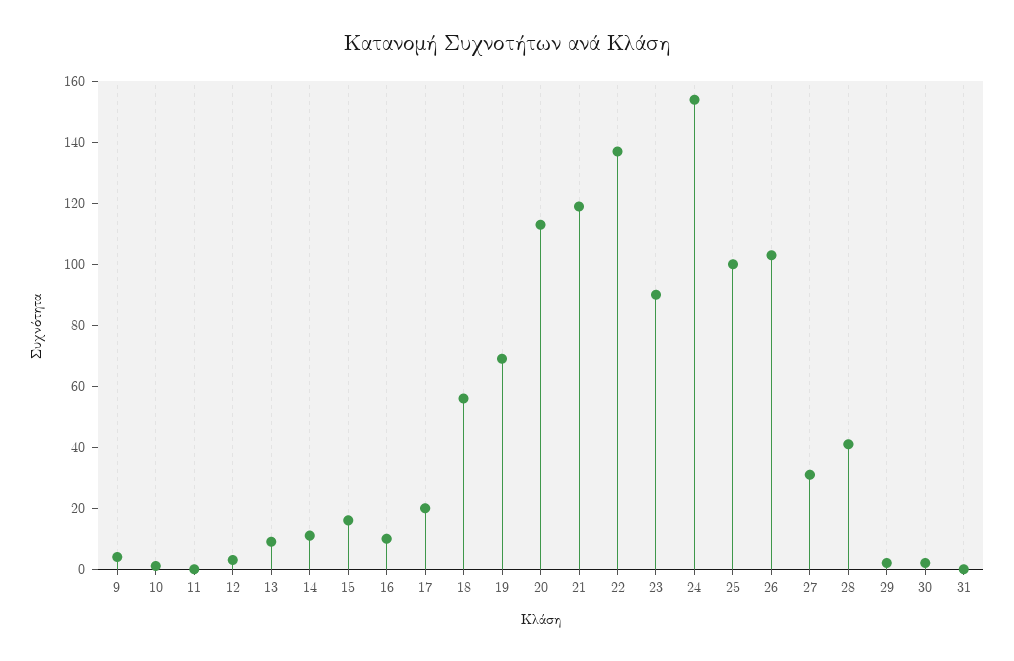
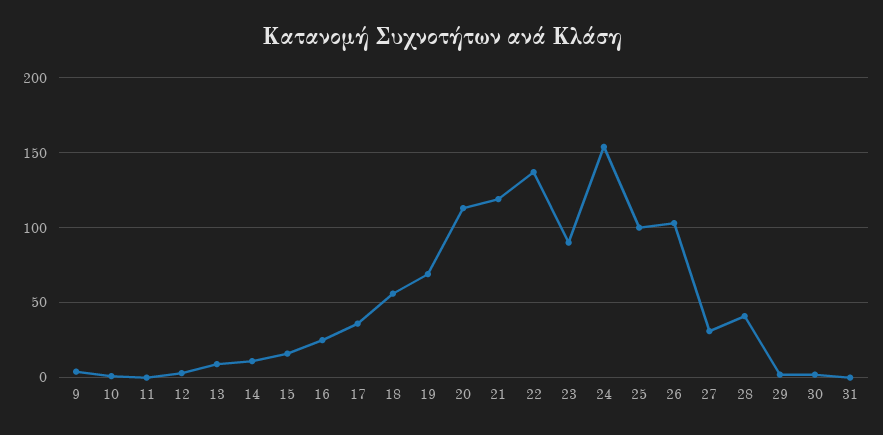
  {
    "9": 5,
    "10": 0,
    "11": 0,
    "12": 5,
    "13": 10,
    "14": 10,
    "15": 15,
-   "16": 10,
+   "16": 25,
-   "17": 20,
+   "17": 35,
    "18": 55,
    "19": 70,
    "20": 115,
    "21": 120,
    "22": 135,
    "23": 90,
    "24": 155,
    "25": 100,
    "26": 105,
    "27": 30,
    "28": 40,
    "29": 0,
    "30": 0,
    "31": 0
  }

